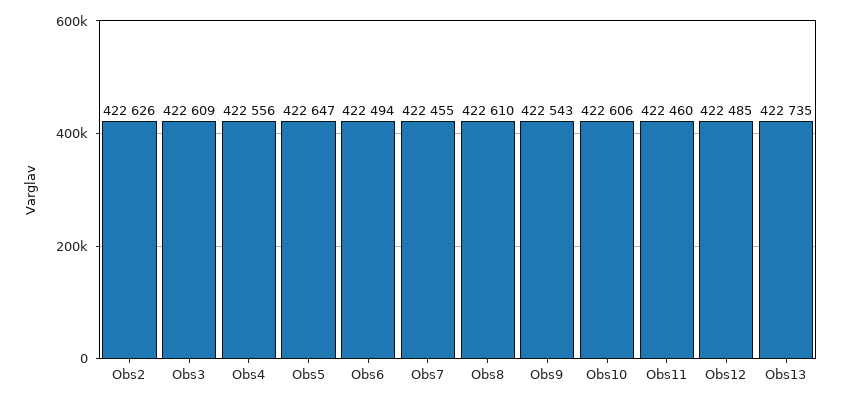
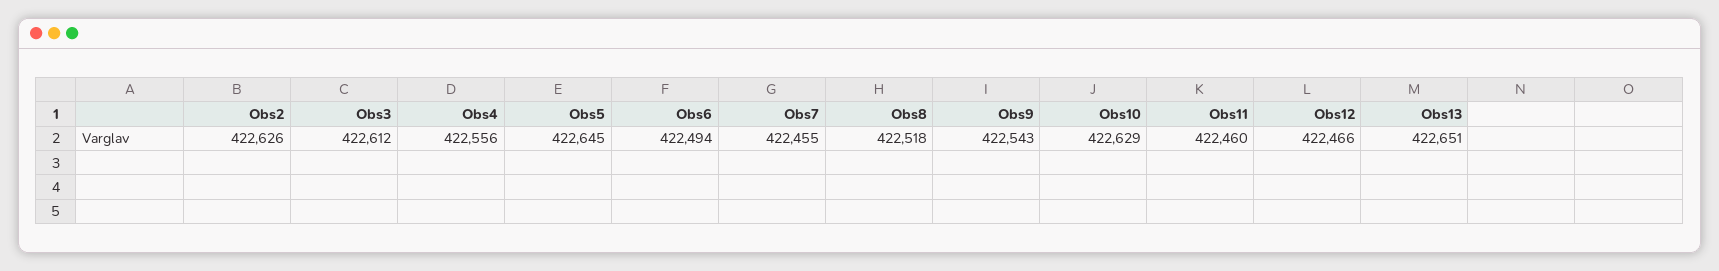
  {
    "Obs2": 422626,
-   "Obs3": 422609,
+   "Obs3": 422612,
    "Obs4": 422556,
-   "Obs5": 422647,
+   "Obs5": 422645,
    "Obs6": 422494,
    "Obs7": 422455,
-   "Obs8": 422610,
+   "Obs8": 422518,
    "Obs9": 422543,
-   "Obs10": 422606,
+   "Obs10": 422629,
    "Obs11": 422460,
-   "Obs12": 422485,
+   "Obs12": 422466,
-   "Obs13": 422735
+   "Obs13": 422651
  }

